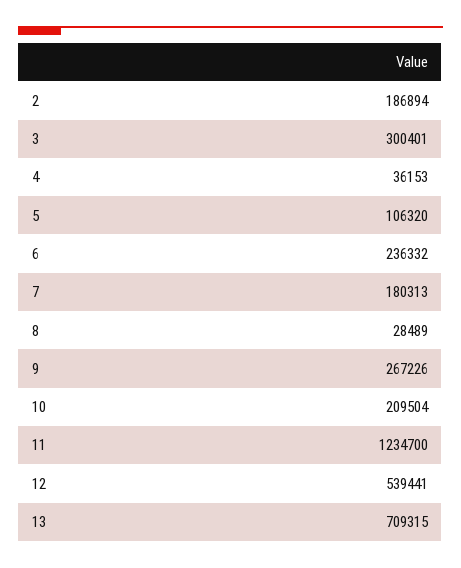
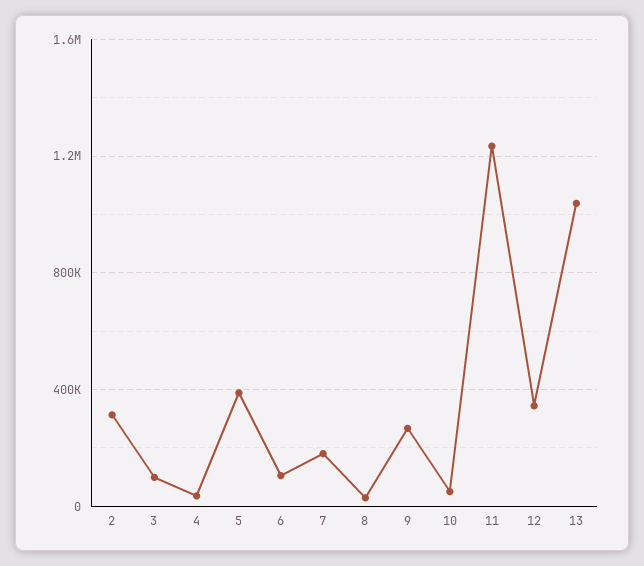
  {
-   "2": 186894,
+   "2": 300000,
-   "3": 300401,
+   "3": 100000,
    "4": 36153,
-   "5": 106320,
+   "5": 400000,
-   "6": 236332,
+   "6": 100000,
    "7": 180313,
    "8": 28489,
    "9": 267226,
-   "10": 209504,
+   "10": 50000,
    "11": 1234700,
-   "12": 539441,
+   "12": 350000,
-   "13": 709315
+   "13": 1050000
  }

